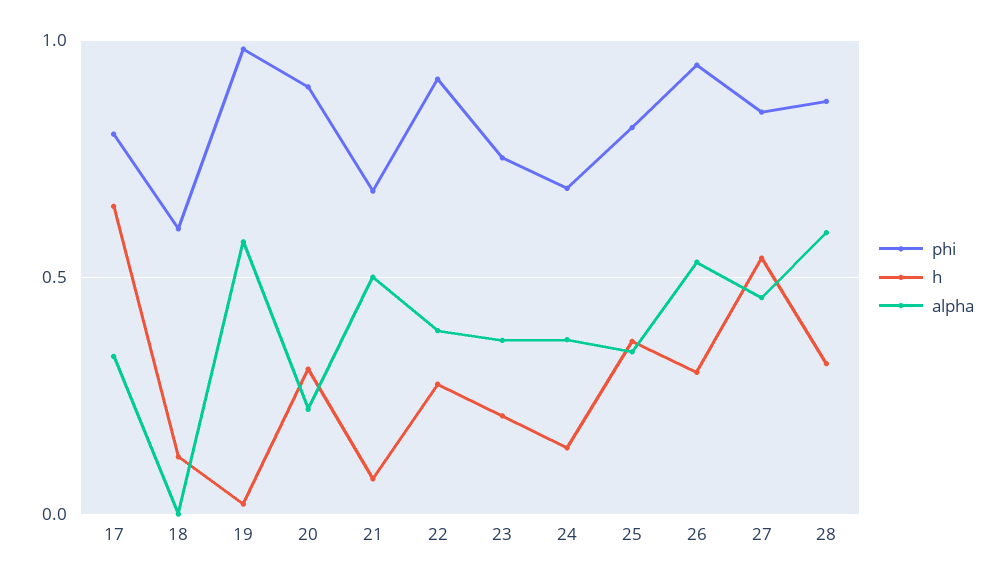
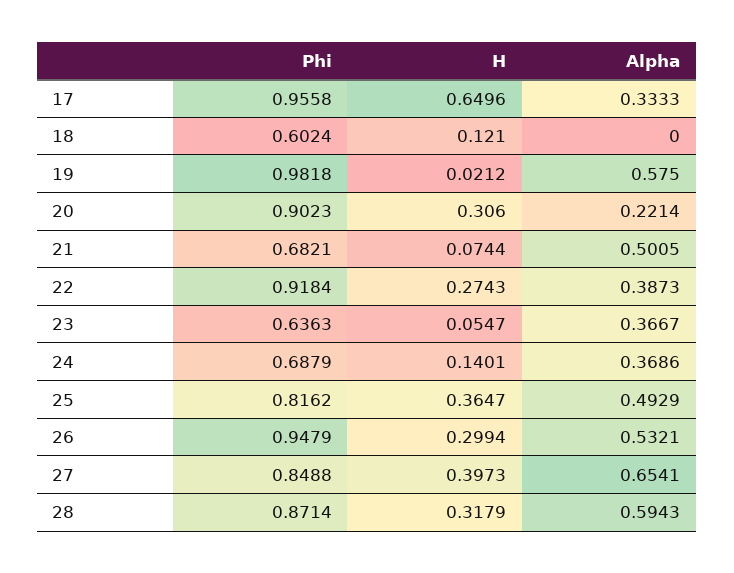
  {
    "phi": {
-     "17": 0.8,
+     "17": 0.9558,
      "18": 0.6024,
      "19": 0.9818,
      "20": 0.9023,
      "21": 0.6821,
      "22": 0.9184,
-     "23": 0.75,
+     "23": 0.6363,
      "24": 0.6879,
      "25": 0.8162,
      "26": 0.9479,
      "27": 0.8488,
      "28": 0.8714
    },
    "h": {
      "17": 0.6496,
      "18": 0.121,
      "19": 0.0212,
      "20": 0.306,
      "21": 0.0744,
      "22": 0.2743,
-     "23": 0.2,
+     "23": 0.0547,
      "24": 0.1401,
      "25": 0.3647,
      "26": 0.2994,
-     "27": 0.55,
+     "27": 0.3973,
      "28": 0.3179
    },
    "alpha": {
      "17": 0.3333,
      "18": 0,
      "19": 0.575,
      "20": 0.2214,
      "21": 0.5005,
      "22": 0.3873,
      "23": 0.3667,
      "24": 0.3686,
-     "25": 0.35,
+     "25": 0.4929,
      "26": 0.5321,
-     "27": 0.45,
+     "27": 0.6541,
      "28": 0.5943
    }
  }

